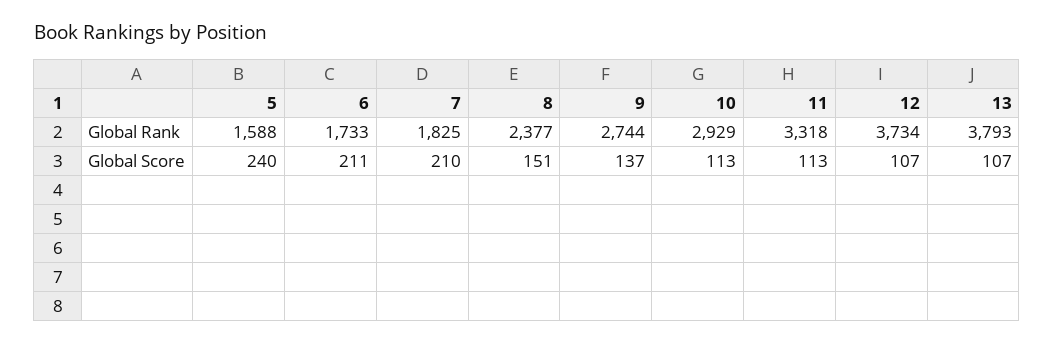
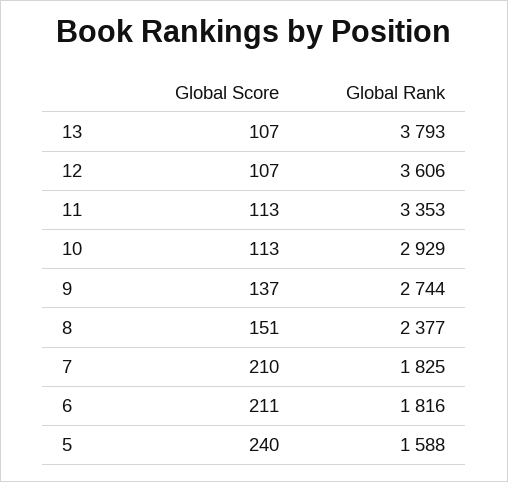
  {
    "5": {
      "Global Rank": 1588,
      "Global Score": 240
    },
    "6": {
-     "Global Rank": 1733,
+     "Global Rank": 1816,
      "Global Score": 211
    },
    "7": {
      "Global Rank": 1825,
      "Global Score": 210
    },
    "8": {
      "Global Rank": 2377,
      "Global Score": 151
    },
    "9": {
      "Global Rank": 2744,
      "Global Score": 137
    },
    "10": {
      "Global Rank": 2929,
      "Global Score": 113
    },
    "11": {
-     "Global Rank": 3318,
+     "Global Rank": 3353,
      "Global Score": 113
    },
    "12": {
-     "Global Rank": 3734,
+     "Global Rank": 3606,
      "Global Score": 107
    },
    "13": {
      "Global Rank": 3793,
      "Global Score": 107
    }
  }

